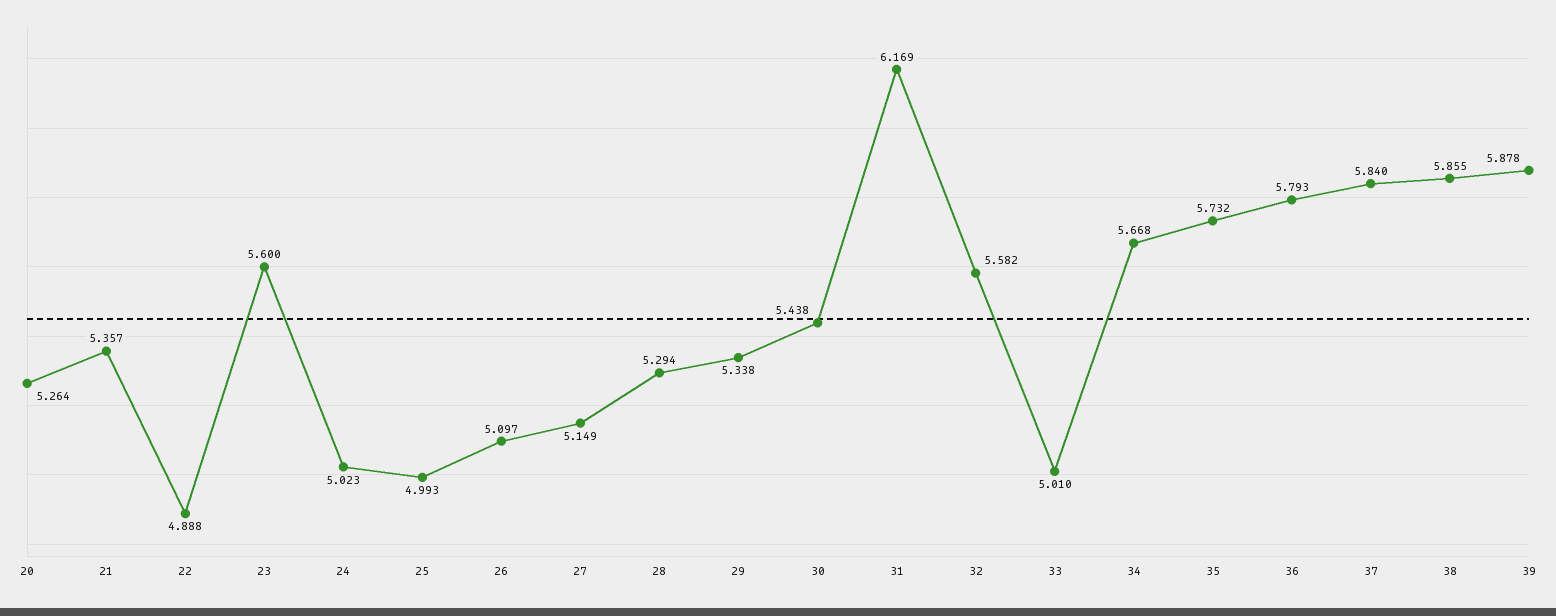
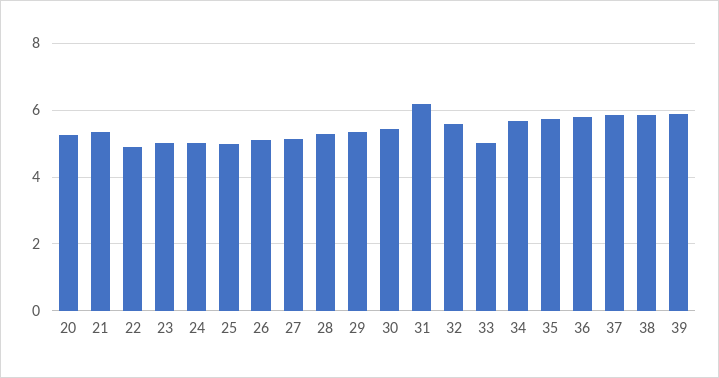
  {
    "20": 5.264,
    "21": 5.357,
    "22": 4.888,
-   "23": 5.6,
+   "23": 5,
    "24": 5.023,
    "25": 4.993,
    "26": 5.097,
    "27": 5.149,
    "28": 5.294,
    "29": 5.338,
    "30": 5.438,
    "31": 6.169,
    "32": 5.582,
    "33": 5.01,
    "34": 5.668,
    "35": 5.732,
    "36": 5.793,
    "37": 5.84,
    "38": 5.855,
    "39": 5.878
  }

